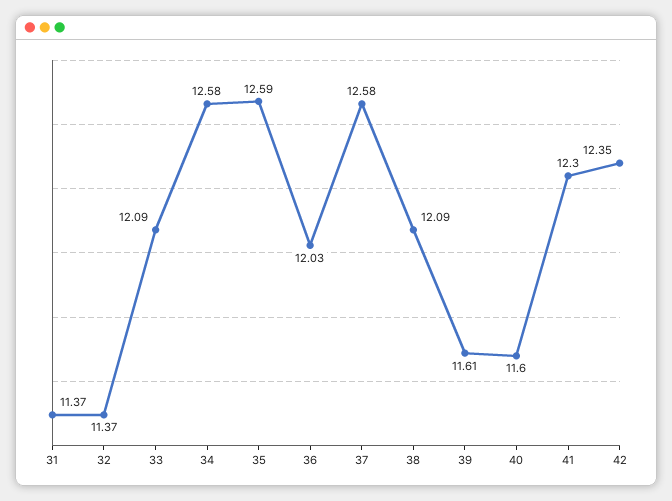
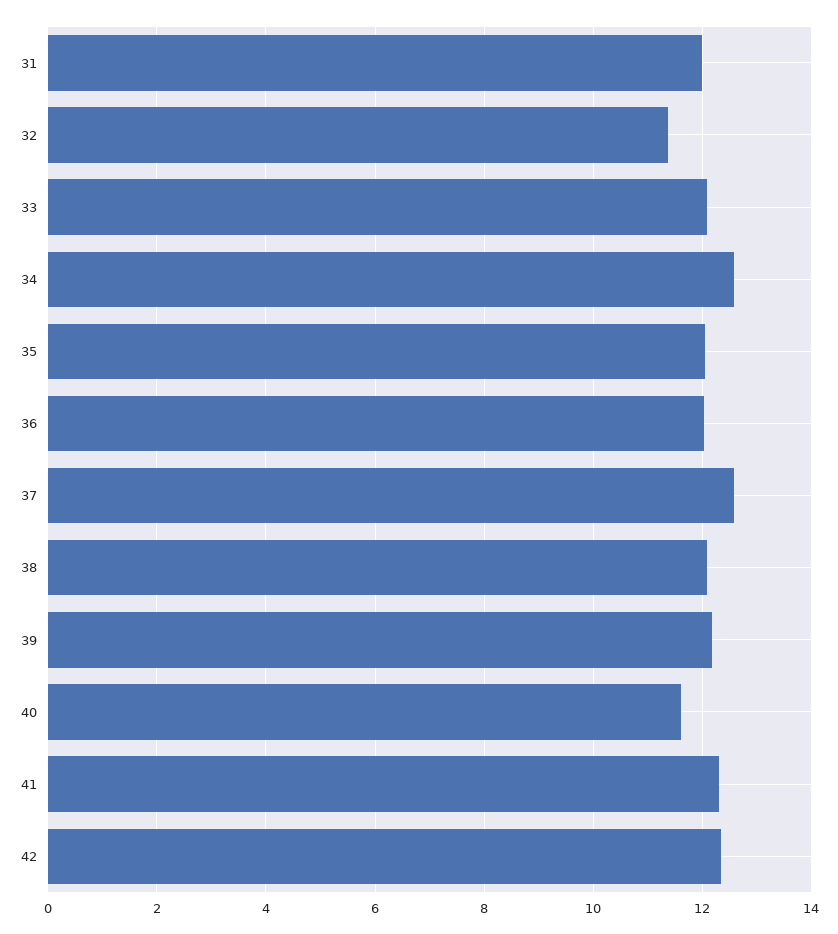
  {
-   "31": 11.37,
+   "31": 12,
    "32": 11.37,
    "33": 12.09,
    "34": 12.58,
-   "35": 12.59,
+   "35": 12,
    "36": 12.03,
    "37": 12.58,
    "38": 12.09,
-   "39": 11.61,
+   "39": 12.2,
    "40": 11.6,
    "41": 12.3,
    "42": 12.35
  }

